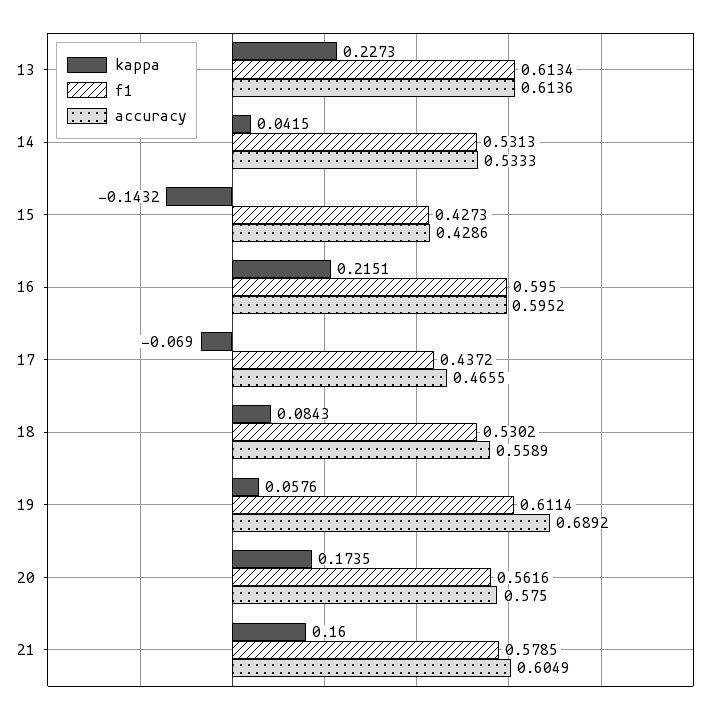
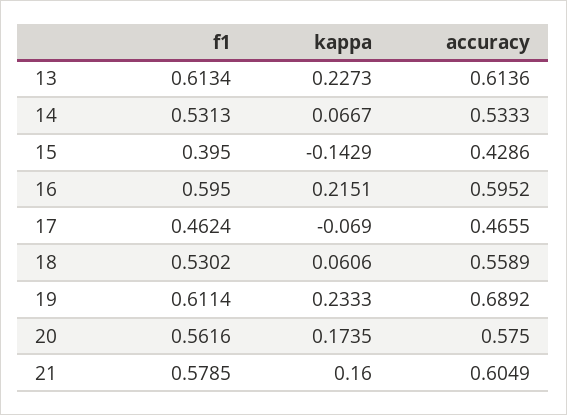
  {
    "kappa": {
      "13": 0.2273,
-     "14": 0.0415,
+     "14": 0.0667,
-     "15": -0.1432,
+     "15": -0.1429,
      "16": 0.2151,
      "17": -0.069,
-     "18": 0.0843,
+     "18": 0.0606,
-     "19": 0.0576,
+     "19": 0.2333,
      "20": 0.1735,
      "21": 0.16
    },
    "f1": {
      "13": 0.6134,
      "14": 0.5313,
-     "15": 0.4273,
+     "15": 0.395,
      "16": 0.595,
-     "17": 0.4372,
+     "17": 0.4624,
      "18": 0.5302,
      "19": 0.6114,
      "20": 0.5616,
      "21": 0.5785
    },
    "accuracy": {
      "13": 0.6136,
      "14": 0.5333,
      "15": 0.4286,
      "16": 0.5952,
      "17": 0.4655,
      "18": 0.5589,
      "19": 0.6892,
      "20": 0.575,
      "21": 0.6049
    }
  }

